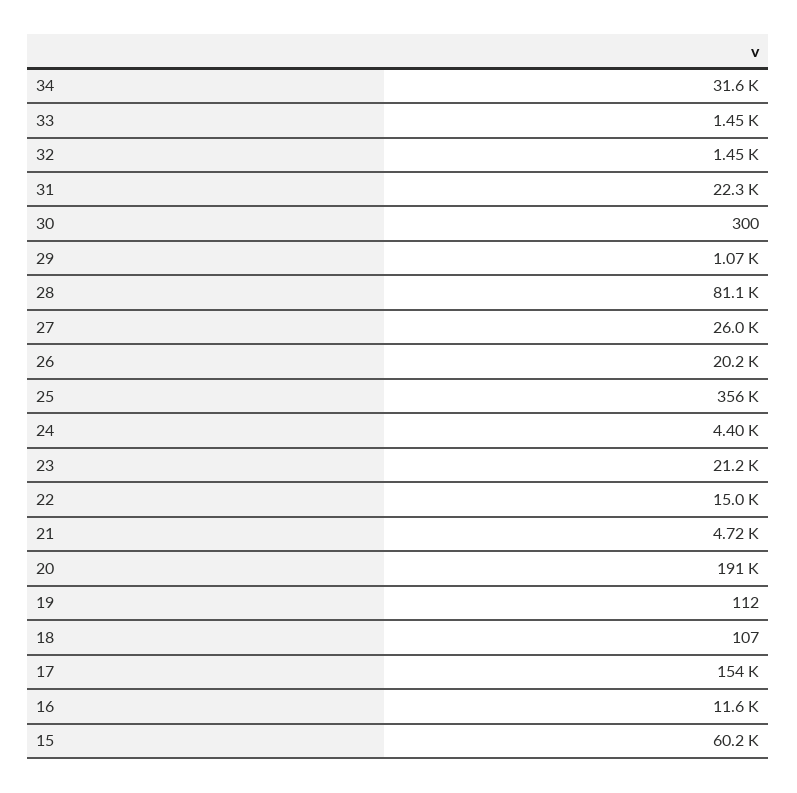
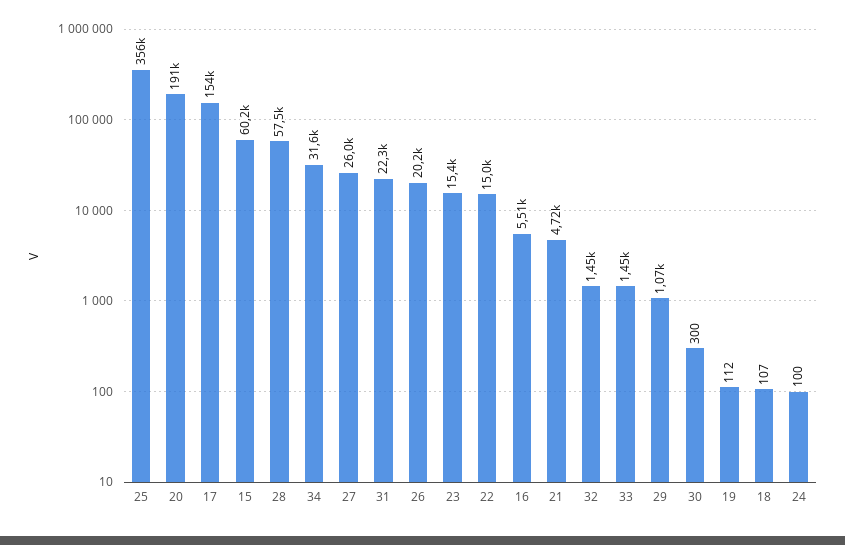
  {
    "34": 31600,
    "33": 1450,
    "32": 1450,
    "31": 22300,
    "30": 300,
    "29": 1070,
-   "28": 81100,
+   "28": 57500,
    "27": 26000,
    "26": 20200,
    "25": 356000,
-   "24": 4400,
+   "24": 100,
-   "23": 21200,
+   "23": 15400,
    "22": 15000,
    "21": 4720,
    "20": 191000,
    "19": 112,
    "18": 107,
    "17": 154000,
-   "16": 11600,
+   "16": 5510,
    "15": 60200
  }

